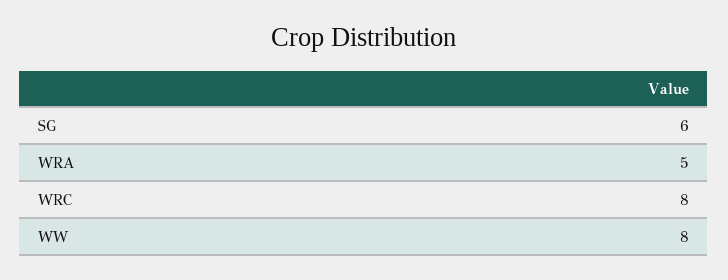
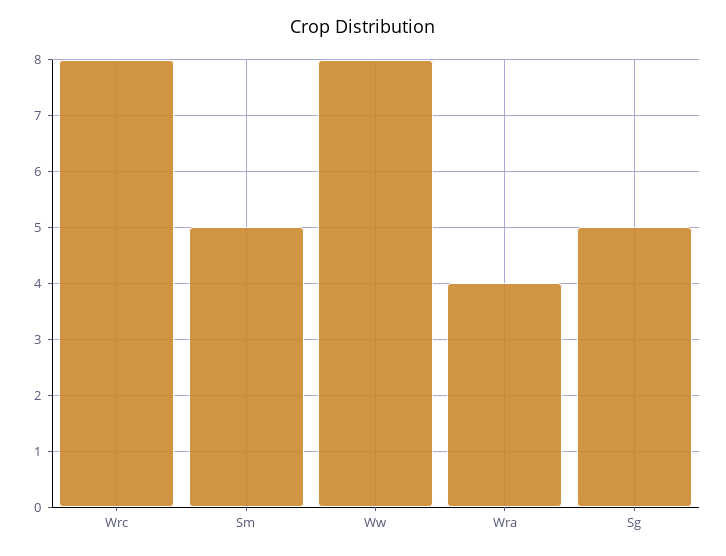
  {
-   "SG": 6,
+   "SG": 5,
-   "WRA": 5,
+   "WRA": 4,
    "WRC": 8,
-   "WW": 8
+   "WW": 8,
+   "Sm": 5
  }

